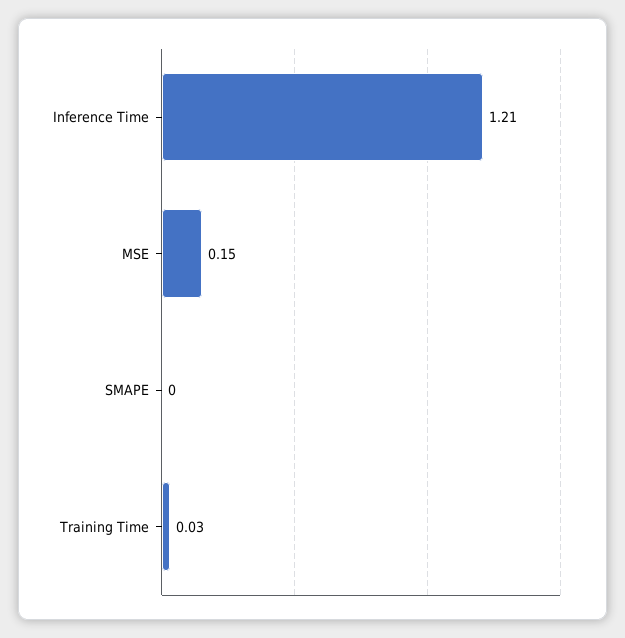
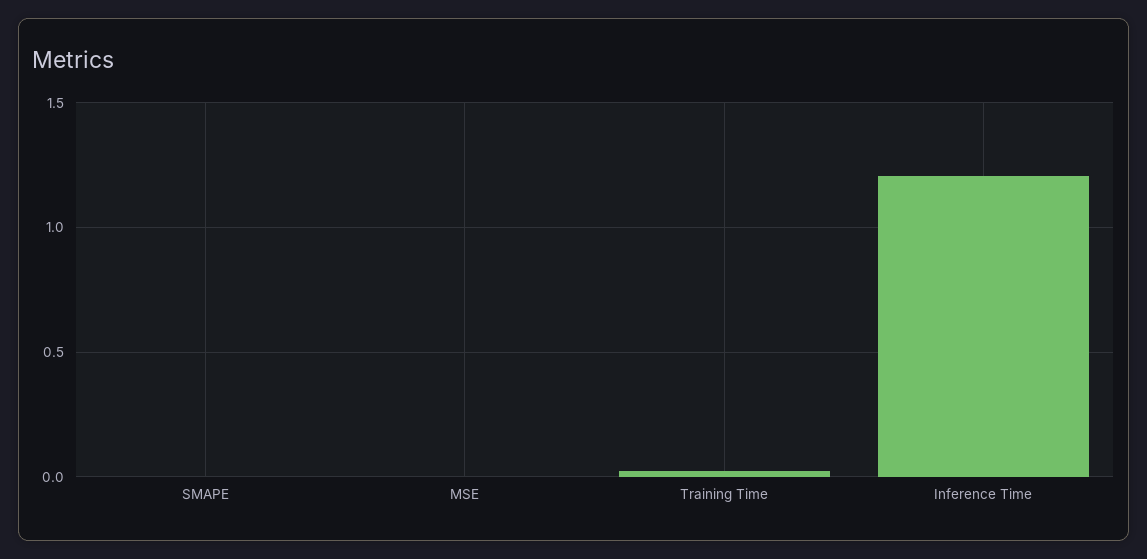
  {
    "Inference Time": 1.21,
-   "MSE": 0.15,
+   "MSE": 0,
    "SMAPE": 0,
    "Training Time": 0.03
  }

